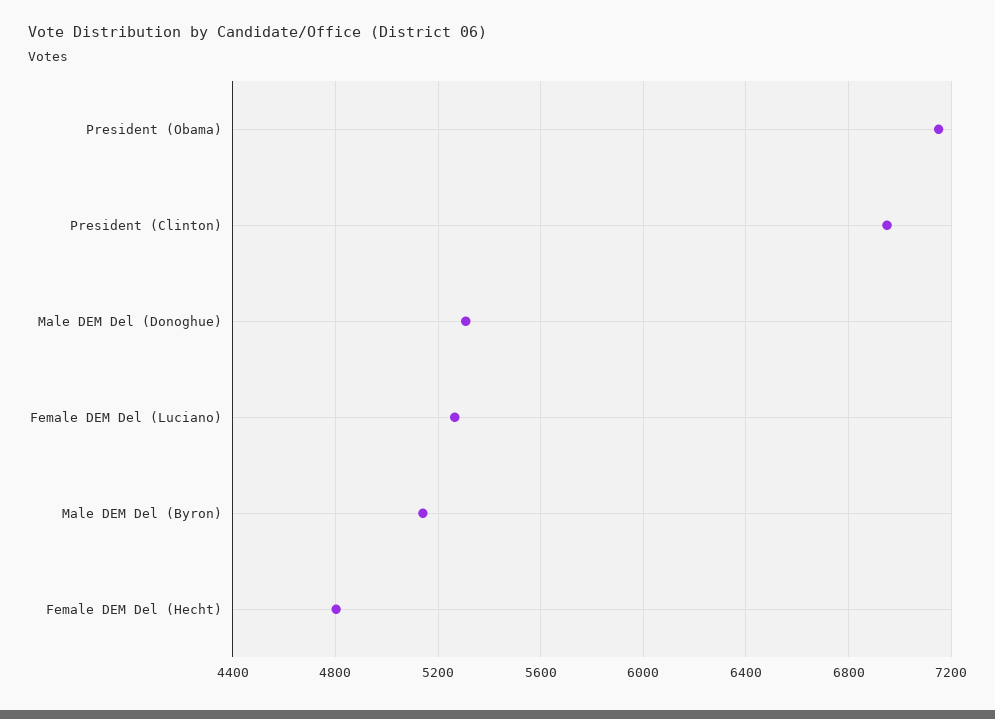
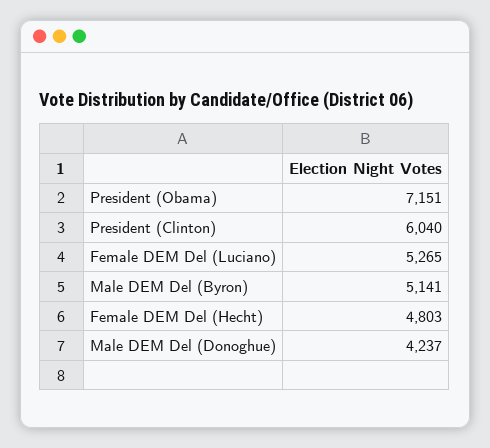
  {
    "President (Obama)": 7151,
-   "President (Clinton)": 6950,
+   "President (Clinton)": 6040,
-   "Male DEM Del (Donoghue)": 5300,
+   "Male DEM Del (Donoghue)": 4237,
    "Female DEM Del (Luciano)": 5265,
    "Male DEM Del (Byron)": 5141,
    "Female DEM Del (Hecht)": 4803
  }

